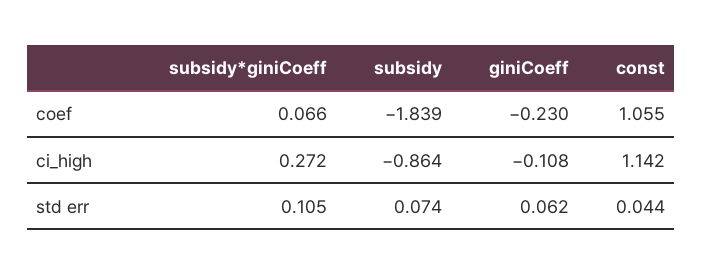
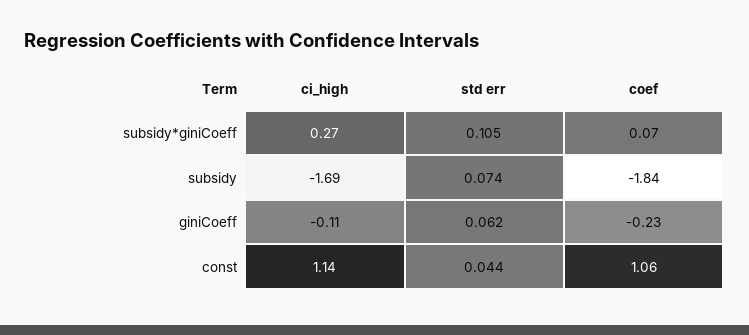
  {
    "subsidy*giniCoeff": {
      "coef": 0.066,
      "ci_high": 0.272,
      "std err": 0.105
    },
    "subsidy": {
      "coef": -1.839,
-     "ci_high": -0.864,
+     "ci_high": -1.69,
      "std err": 0.074
    },
    "giniCoeff": {
      "coef": -0.23,
      "ci_high": -0.108,
      "std err": 0.062
    },
    "const": {
      "coef": 1.055,
      "ci_high": 1.142,
      "std err": 0.044
    }
  }

